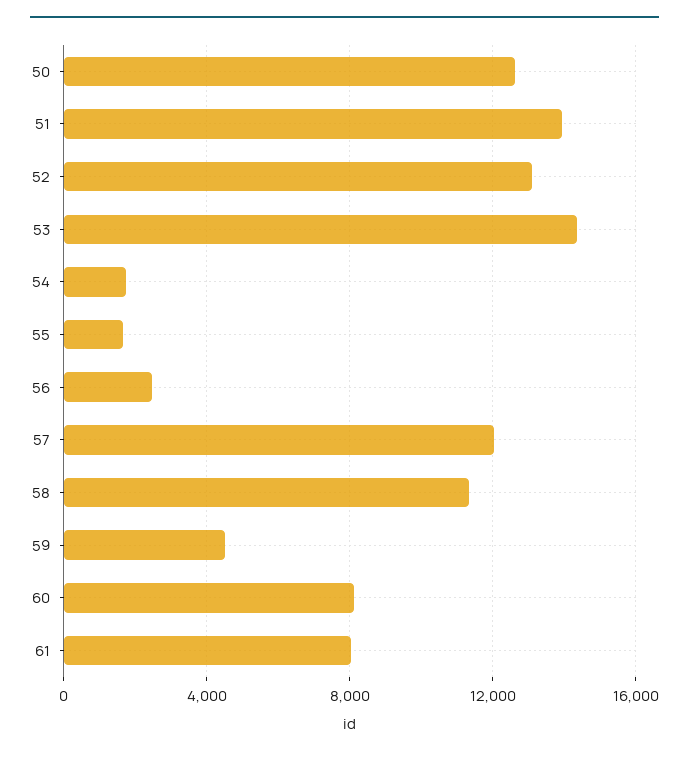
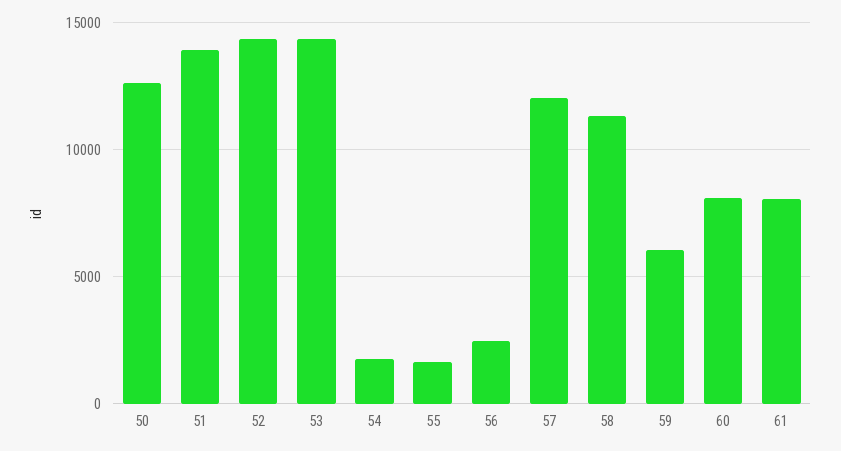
  {
    "50": 12500,
    "51": 14000,
-   "52": 13000,
+   "52": 14500,
    "53": 14500,
    "54": 1500,
    "55": 1500,
    "56": 2500,
    "57": 12000,
    "58": 11500,
-   "59": 4500,
+   "59": 6000,
    "60": 8000,
    "61": 8000
  }

